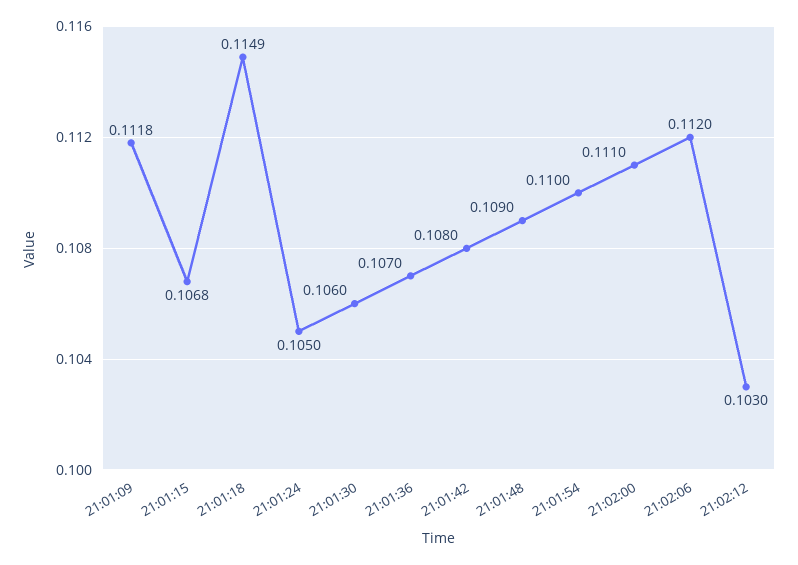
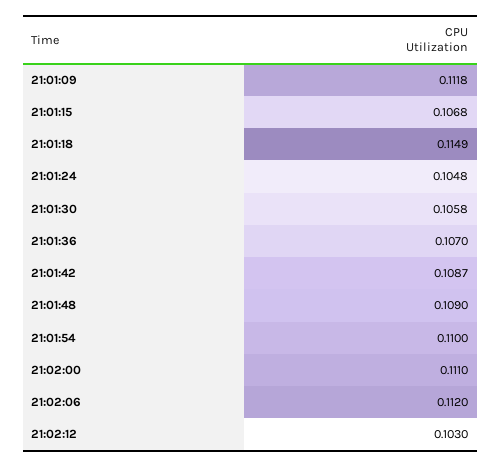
  {
    "21:01:09": 0.1118,
    "21:01:15": 0.1068,
    "21:01:18": 0.1149,
-   "21:01:24": 0.105,
+   "21:01:24": 0.1048,
-   "21:01:30": 0.106,
+   "21:01:30": 0.1058,
    "21:01:36": 0.107,
-   "21:01:42": 0.108,
+   "21:01:42": 0.1087,
    "21:01:48": 0.109,
    "21:01:54": 0.11,
    "21:02:00": 0.111,
    "21:02:06": 0.112,
    "21:02:12": 0.103
  }

